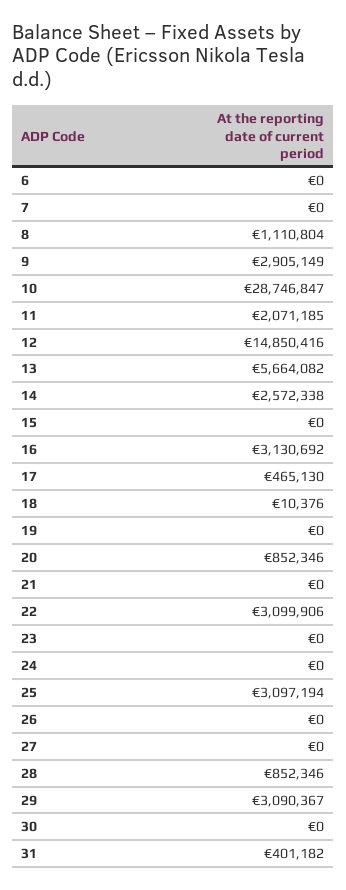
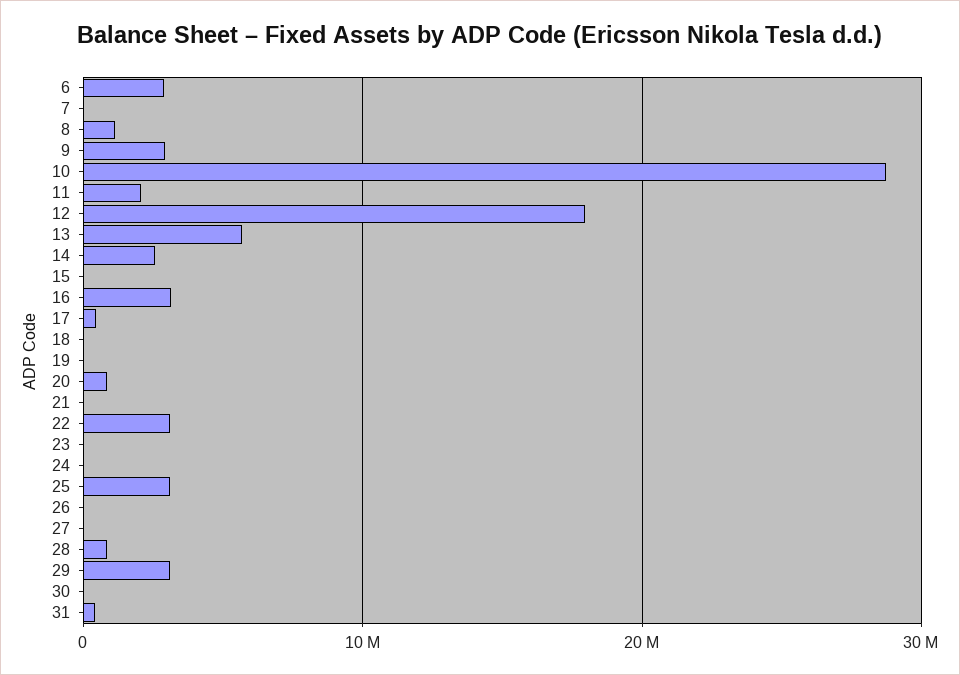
  {
-   "6": 0,
+   "6": 3000000,
    "7": 0,
    "8": 1110804,
    "9": 2905149,
    "10": 28746847,
    "11": 2071185,
-   "12": 14850416,
+   "12": 18000000,
    "13": 5664082,
    "14": 2572338,
    "15": 0,
    "16": 3130692,
    "17": 465130,
    "18": 10376,
    "19": 0,
    "20": 852346,
    "21": 0,
    "22": 3099906,
    "23": 0,
    "24": 0,
    "25": 3097194,
    "26": 0,
    "27": 0,
    "28": 852346,
    "29": 3090367,
    "30": 0,
    "31": 401182
  }

